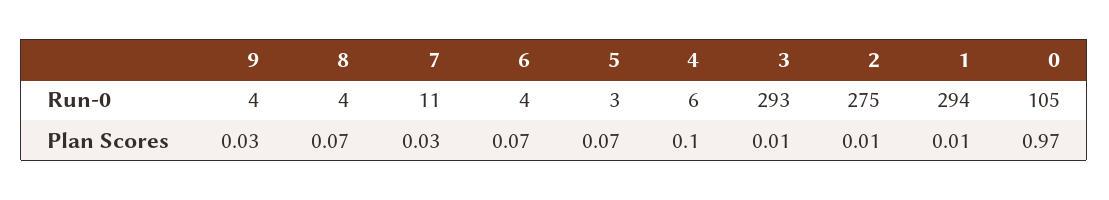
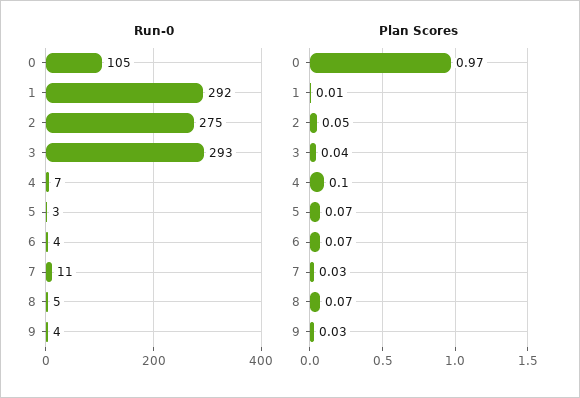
  {
    "Run-0": {
      "9": 4,
-     "8": 4,
+     "8": 5,
      "7": 11,
      "6": 4,
      "5": 3,
-     "4": 6,
+     "4": 7,
      "3": 293,
      "2": 275,
-     "1": 294,
+     "1": 292,
      "0": 105
    },
    "Plan Scores": {
      "9": 0.03,
      "8": 0.07,
      "7": 0.03,
      "6": 0.07,
      "5": 0.07,
      "4": 0.1,
-     "3": 0.01,
+     "3": 0.04,
-     "2": 0.01,
+     "2": 0.05,
      "1": 0.01,
      "0": 0.97
    }
  }

